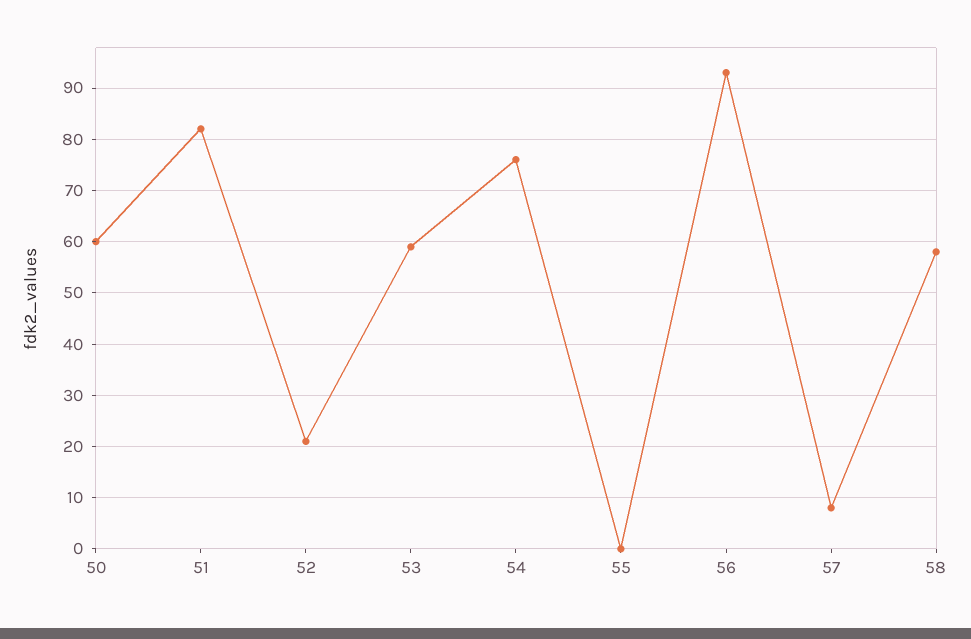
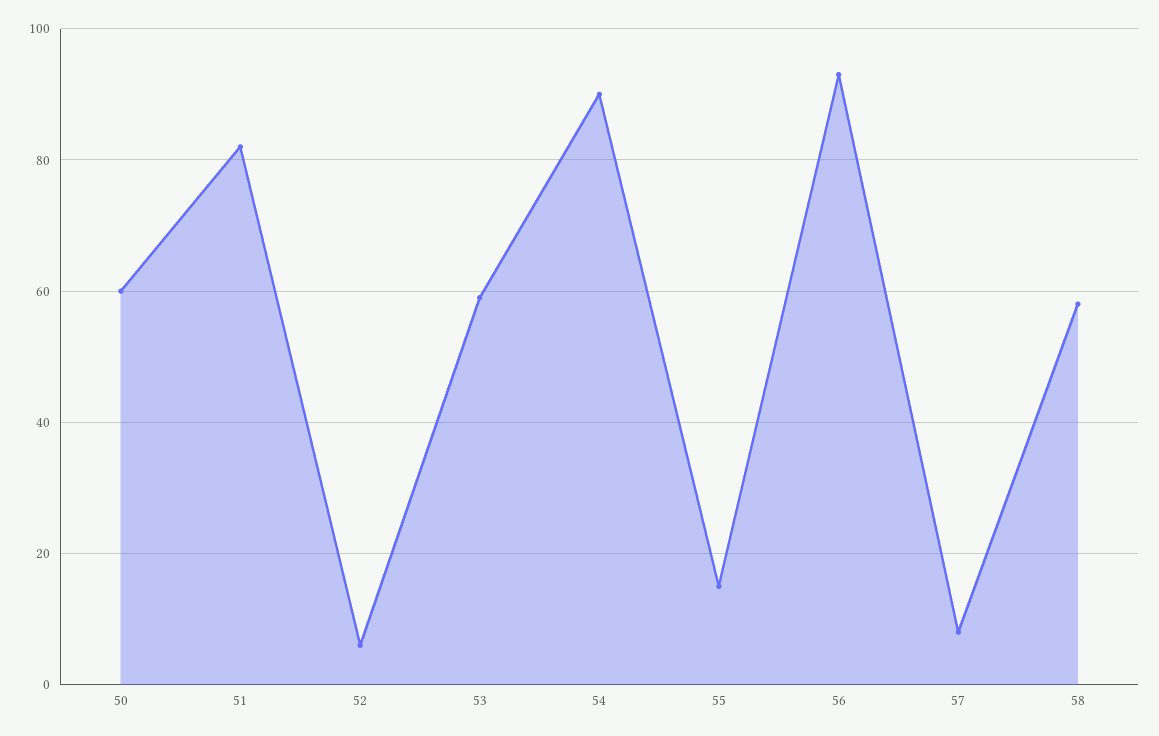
  {
    "50": 60,
    "51": 80,
-   "52": 20,
+   "52": 5,
    "53": 60,
-   "54": 75,
+   "54": 90,
-   "55": 0,
+   "55": 15,
    "56": 95,
    "57": 10,
    "58": 60
  }

